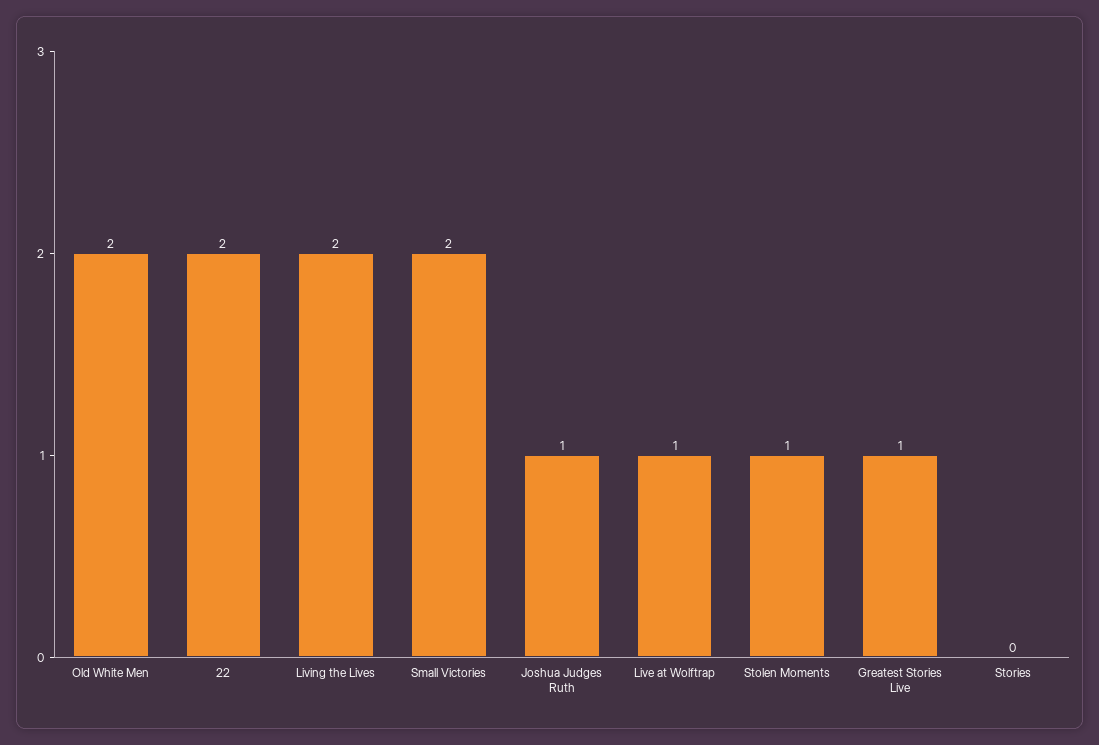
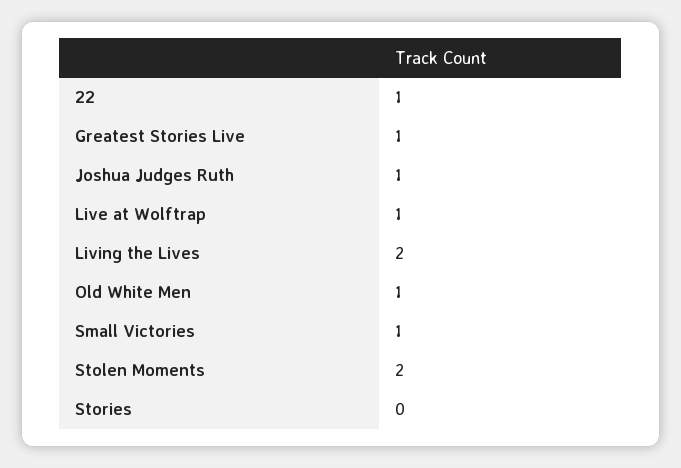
  {
-   "Old White Men": 2,
+   "Old White Men": 1,
-   "22": 2,
+   "22": 1,
    "Living the Lives": 2,
-   "Small Victories": 2,
+   "Small Victories": 1,
    "Joshua Judges Ruth": 1,
    "Live at Wolftrap": 1,
-   "Stolen Moments": 1,
+   "Stolen Moments": 2,
    "Greatest Stories Live": 1,
    "Stories": 0
  }

